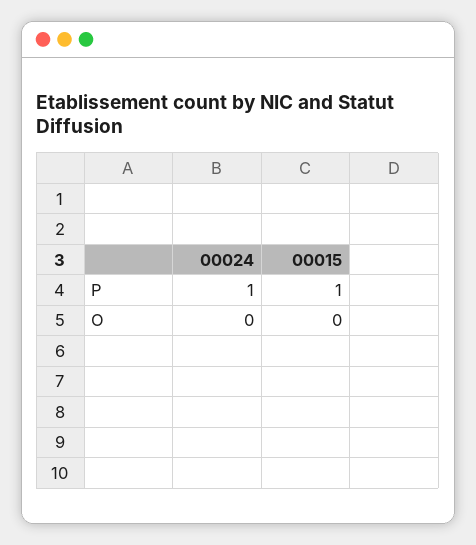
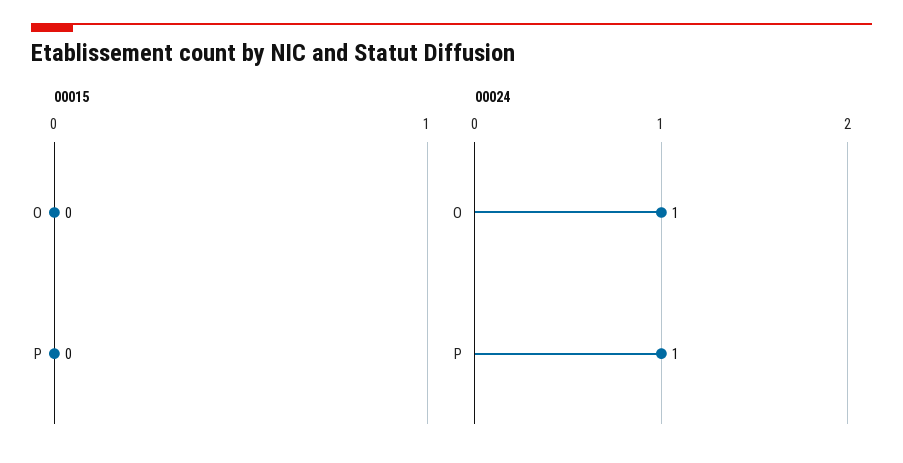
  {
    "00024": {
      "P": 1,
-     "O": 0
+     "O": 1
    },
    "00015": {
-     "P": 1,
+     "P": 0,
      "O": 0
    }
  }

